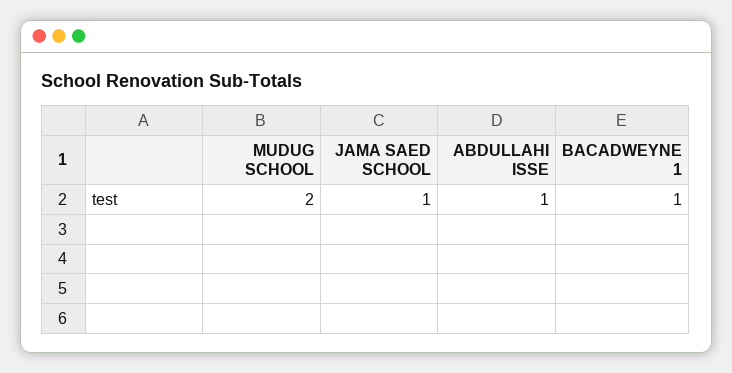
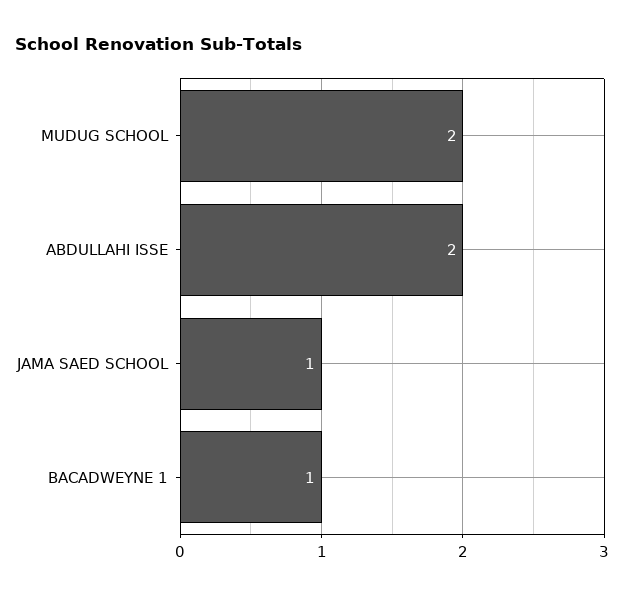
  {
    "MUDUG SCHOOL": 2,
    "JAMA SAED SCHOOL": 1,
-   "ABDULLAHI ISSE": 1,
+   "ABDULLAHI ISSE": 2,
    "BACADWEYNE 1": 1
  }

